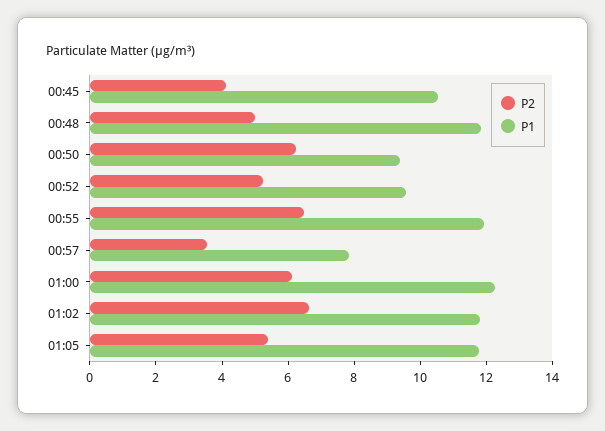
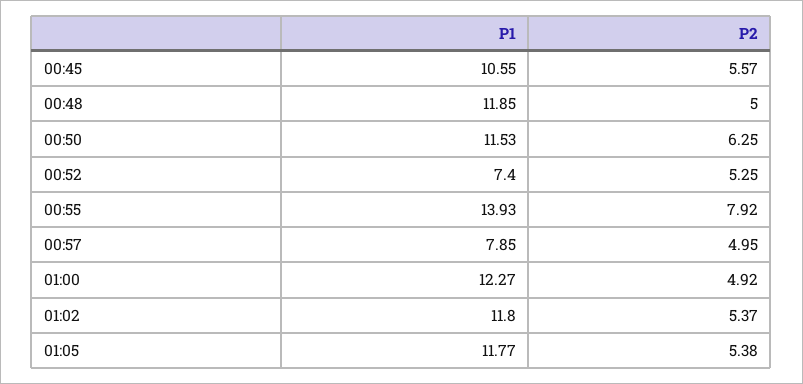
  {
    "P2": {
-     "00:45": 4,
+     "00:45": 5.57,
      "00:48": 5,
      "00:50": 6.25,
      "00:52": 5.25,
-     "00:55": 6.5,
+     "00:55": 7.92,
-     "00:57": 3.5,
+     "00:57": 4.95,
-     "01:00": 6,
+     "01:00": 4.92,
-     "01:02": 6.5,
+     "01:02": 5.37,
      "01:05": 5.38
    },
    "P1": {
      "00:45": 10.55,
      "00:48": 11.85,
-     "00:50": 9.5,
+     "00:50": 11.53,
-     "00:52": 9.5,
+     "00:52": 7.4,
-     "00:55": 12,
+     "00:55": 13.93,
      "00:57": 7.85,
      "01:00": 12.27,
      "01:02": 11.8,
      "01:05": 11.77
    }
  }

